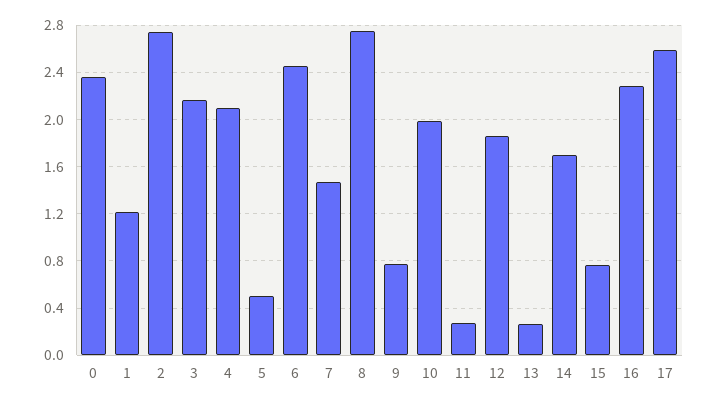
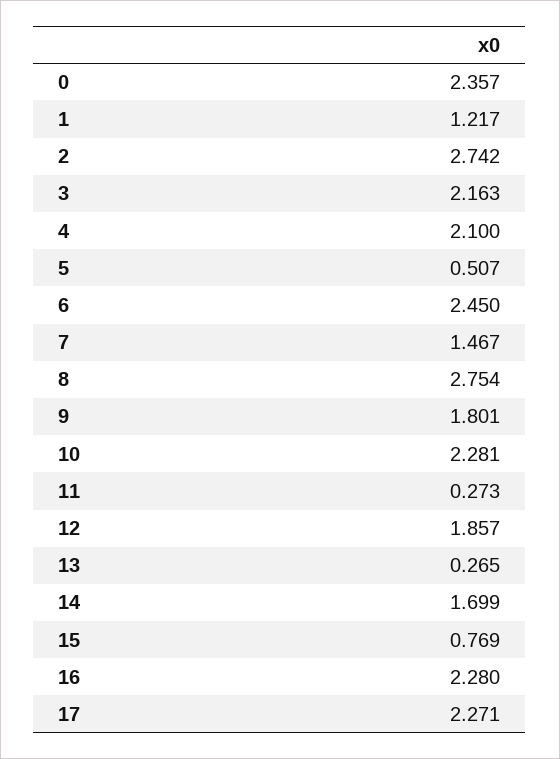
  {
    "0": 2.357,
    "1": 1.217,
    "2": 2.742,
    "3": 2.163,
    "4": 2.1,
    "5": 0.507,
    "6": 2.45,
    "7": 1.467,
    "8": 2.754,
-   "9": 0.8,
+   "9": 1.801,
-   "10": 2,
+   "10": 2.281,
    "11": 0.273,
    "12": 1.857,
    "13": 0.265,
    "14": 1.699,
    "15": 0.769,
    "16": 2.28,
-   "17": 2.6
+   "17": 2.271
  }

